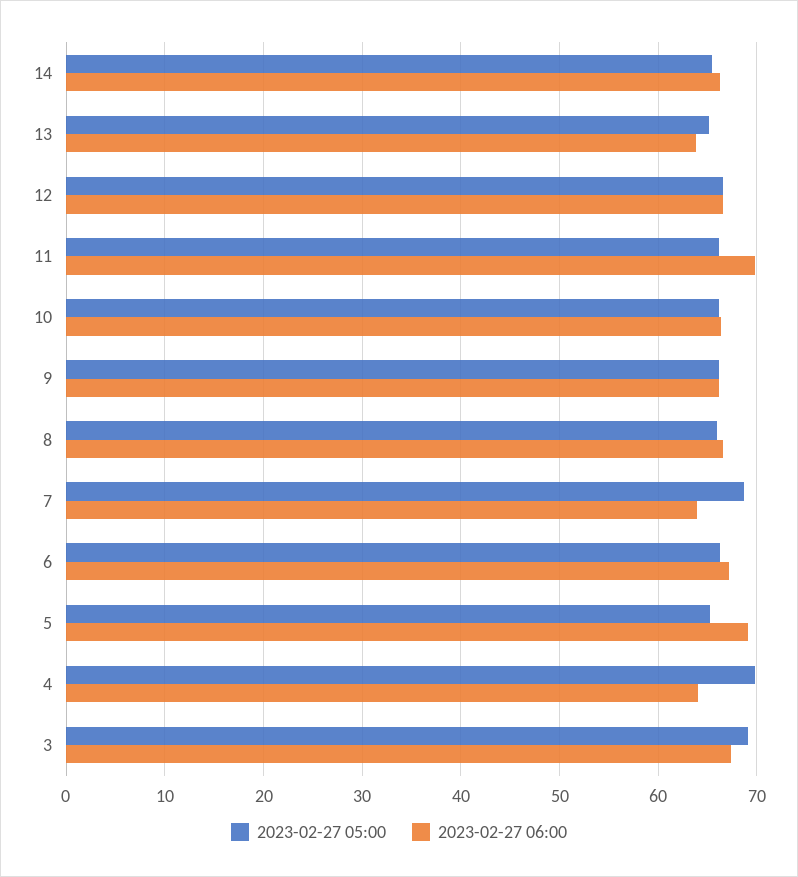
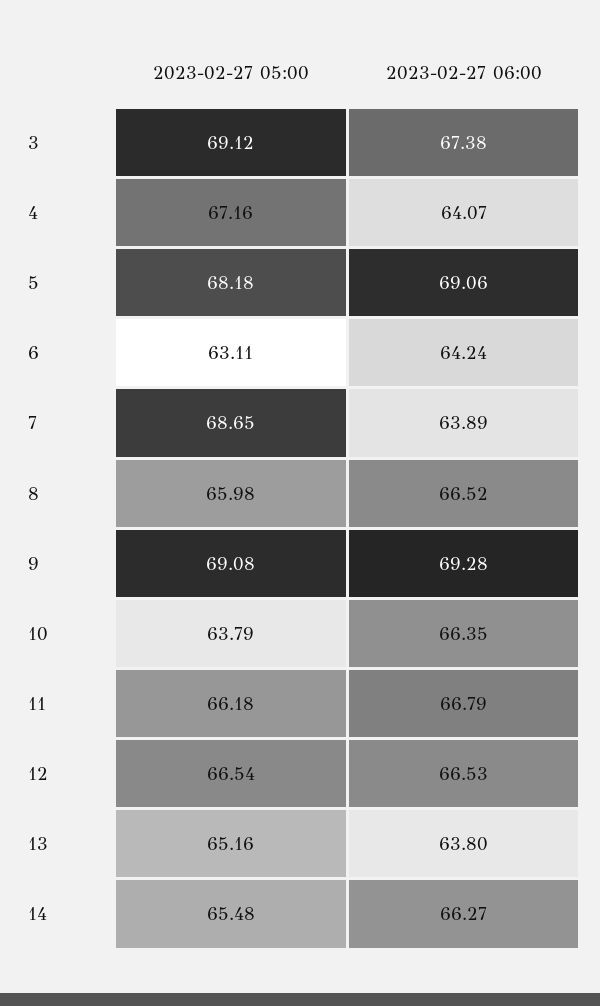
  {
    "2023-02-27 05:00": {
      "14": 65.48,
      "13": 65.16,
      "12": 66.54,
      "11": 66.18,
-     "10": 66,
+     "10": 63.79,
-     "9": 66,
+     "9": 69.08,
      "8": 65.98,
      "7": 68.65,
-     "6": 66,
+     "6": 63.11,
-     "5": 65,
+     "5": 68.18,
-     "4": 70,
+     "4": 67.16,
      "3": 69.12
    },
    "2023-02-27 06:00": {
      "14": 66.27,
      "13": 63.8,
      "12": 66.53,
-     "11": 70,
+     "11": 66.79,
      "10": 66.35,
-     "9": 66,
+     "9": 69.28,
      "8": 66.52,
      "7": 63.89,
-     "6": 67,
+     "6": 64.24,
      "5": 69.06,
      "4": 64.07,
      "3": 67.38
    }
  }

